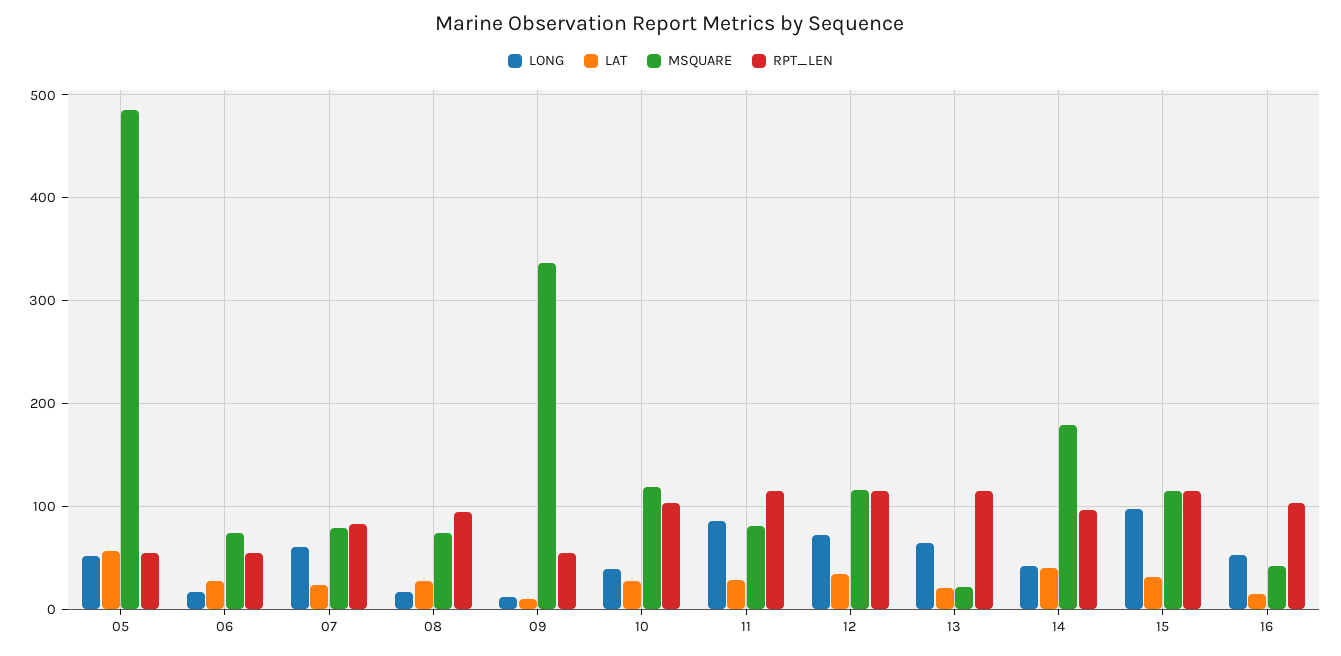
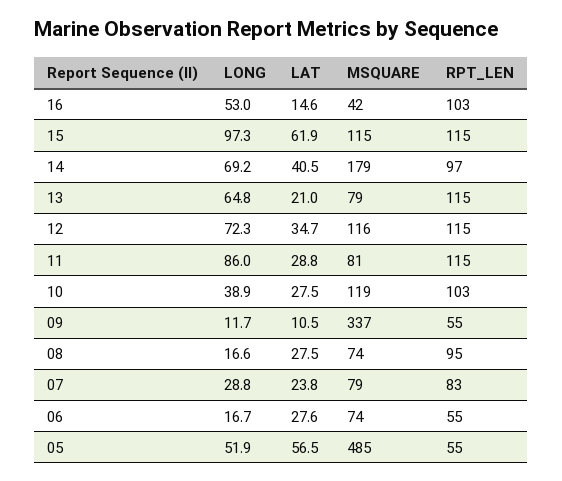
  {
    "LONG": {
      "05": 51.9,
      "06": 16.7,
-     "07": 60,
+     "07": 28.8,
      "08": 16.6,
      "09": 11.7,
      "10": 38.9,
      "11": 86,
      "12": 72.3,
      "13": 64.8,
-     "14": 40,
+     "14": 69.2,
      "15": 97.3,
      "16": 53
    },
    "LAT": {
      "05": 56.5,
      "06": 27.6,
      "07": 23.8,
      "08": 27.5,
      "09": 10.5,
      "10": 27.5,
      "11": 28.8,
      "12": 34.7,
      "13": 21,
      "14": 40.5,
-     "15": 30,
+     "15": 61.9,
      "16": 14.6
    },
    "MSQUARE": {
      "05": 485,
      "06": 74,
      "07": 79,
      "08": 74,
      "09": 337,
      "10": 119,
      "11": 81,
      "12": 116,
-     "13": 20,
+     "13": 79,
      "14": 179,
      "15": 115,
      "16": 42
    },
    "RPT_LEN": {
      "05": 55,
      "06": 55,
      "07": 83,
      "08": 95,
      "09": 55,
      "10": 103,
      "11": 115,
      "12": 115,
      "13": 115,
      "14": 97,
      "15": 115,
      "16": 103
    }
  }

